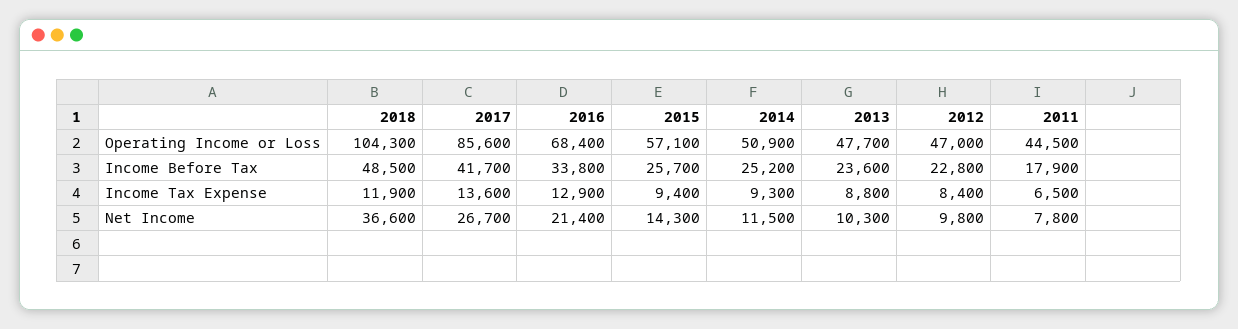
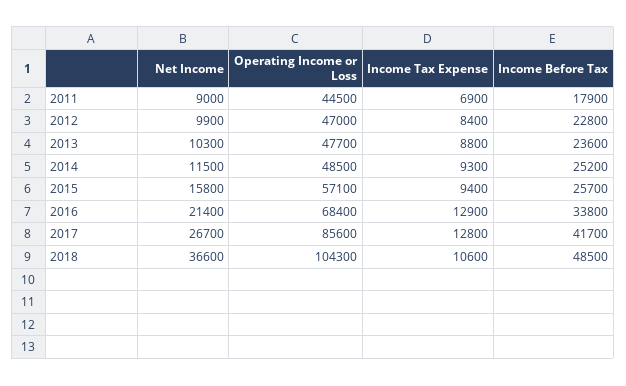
  {
    "2018": {
      "Operating Income or Loss": 104300,
      "Income Before Tax": 48500,
-     "Income Tax Expense": 11900,
+     "Income Tax Expense": 10600,
      "Net Income": 36600
    },
    "2017": {
      "Operating Income or Loss": 85600,
      "Income Before Tax": 41700,
-     "Income Tax Expense": 13600,
+     "Income Tax Expense": 12800,
      "Net Income": 26700
    },
    "2016": {
      "Operating Income or Loss": 68400,
      "Income Before Tax": 33800,
      "Income Tax Expense": 12900,
      "Net Income": 21400
    },
    "2015": {
      "Operating Income or Loss": 57100,
      "Income Before Tax": 25700,
      "Income Tax Expense": 9400,
-     "Net Income": 14300
+     "Net Income": 15800
    },
    "2014": {
-     "Operating Income or Loss": 50900,
+     "Operating Income or Loss": 48500,
      "Income Before Tax": 25200,
      "Income Tax Expense": 9300,
      "Net Income": 11500
    },
    "2013": {
      "Operating Income or Loss": 47700,
      "Income Before Tax": 23600,
      "Income Tax Expense": 8800,
      "Net Income": 10300
    },
    "2012": {
      "Operating Income or Loss": 47000,
      "Income Before Tax": 22800,
      "Income Tax Expense": 8400,
-     "Net Income": 9800
+     "Net Income": 9900
    },
    "2011": {
      "Operating Income or Loss": 44500,
      "Income Before Tax": 17900,
-     "Income Tax Expense": 6500,
+     "Income Tax Expense": 6900,
-     "Net Income": 7800
+     "Net Income": 9000
    }
  }

